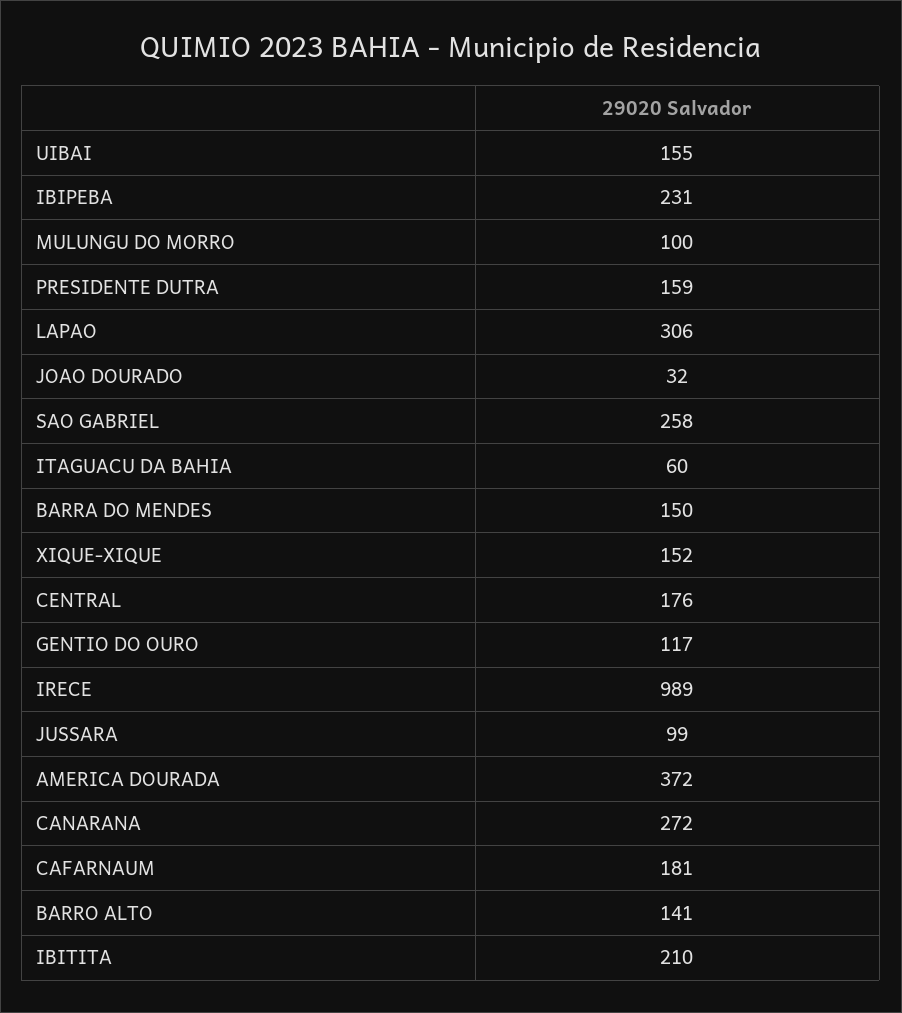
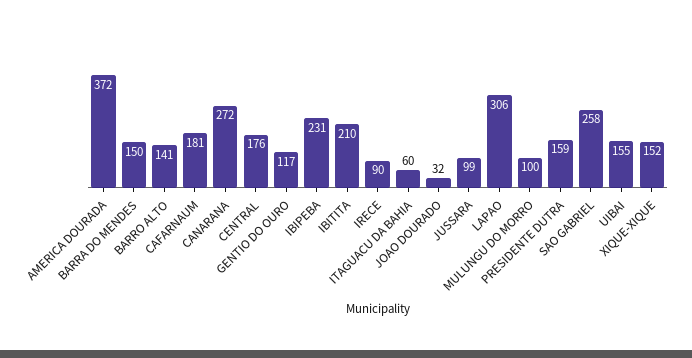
  {
    "UIBAI": 155,
    "IBIPEBA": 231,
    "MULUNGU DO MORRO": 100,
    "PRESIDENTE DUTRA": 159,
    "LAPAO": 306,
    "JOAO DOURADO": 32,
    "SAO GABRIEL": 258,
    "ITAGUACU DA BAHIA": 60,
    "BARRA DO MENDES": 150,
    "XIQUE-XIQUE": 152,
    "CENTRAL": 176,
    "GENTIO DO OURO": 117,
-   "IRECE": 989,
+   "IRECE": 90,
    "JUSSARA": 99,
    "AMERICA DOURADA": 372,
    "CANARANA": 272,
    "CAFARNAUM": 181,
    "BARRO ALTO": 141,
    "IBITITA": 210
  }

